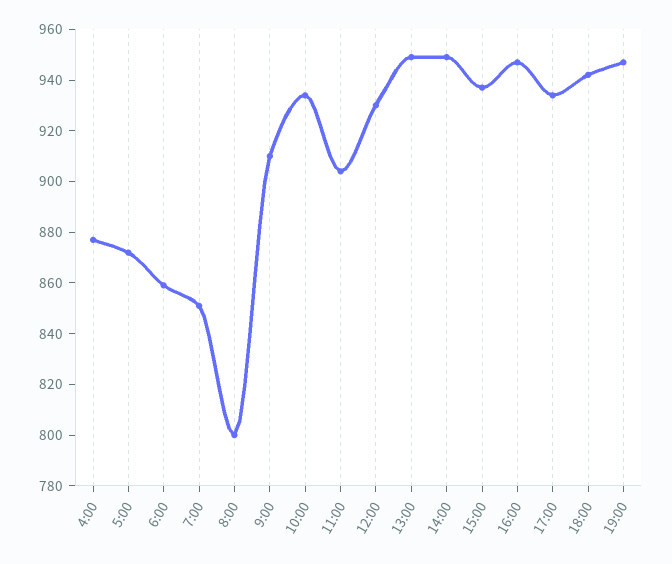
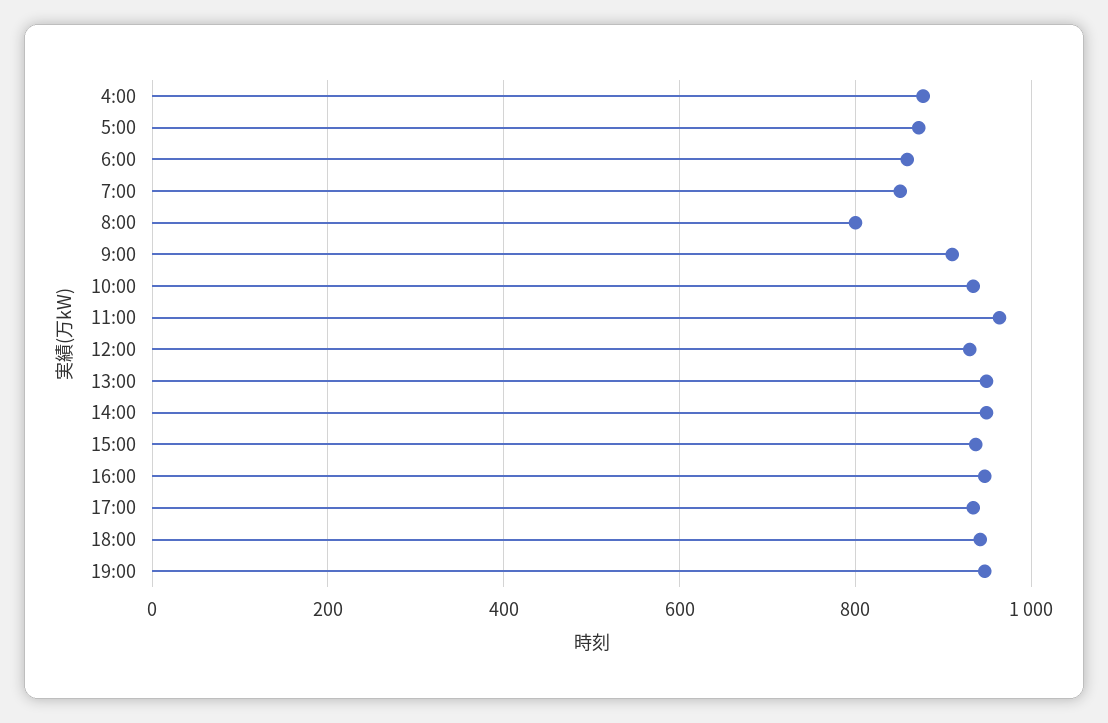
  {
    "4:00": 875,
    "5:00": 870,
    "6:00": 860,
    "7:00": 850,
    "8:00": 800,
    "9:00": 910,
    "10:00": 935,
-   "11:00": 905,
+   "11:00": 960,
    "12:00": 930,
    "13:00": 950,
    "14:00": 950,
    "15:00": 935,
    "16:00": 945,
    "17:00": 935,
    "18:00": 940,
    "19:00": 945
  }

